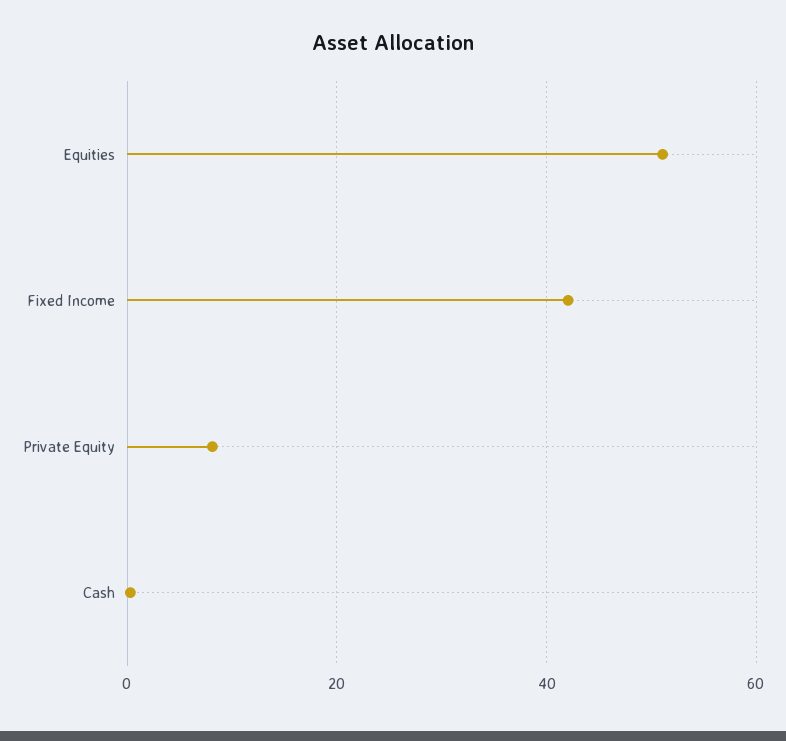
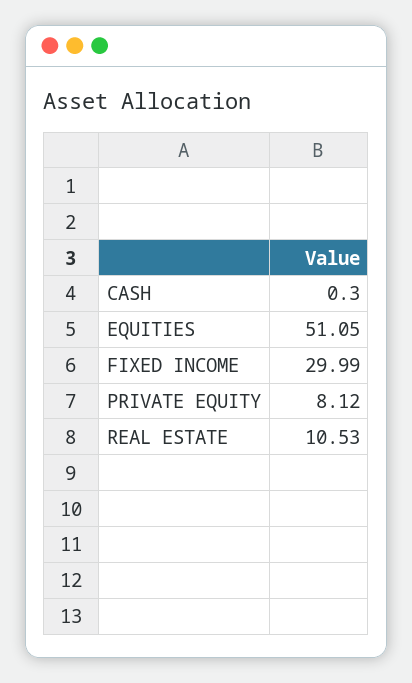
  {
    "Equities": 51.05,
-   "Fixed Income": 42,
+   "Fixed Income": 29.99,
    "Private Equity": 8.12,
-   "Cash": 0.3
+   "Cash": 0.3,
+   "REAL ESTATE": 10.53
  }

